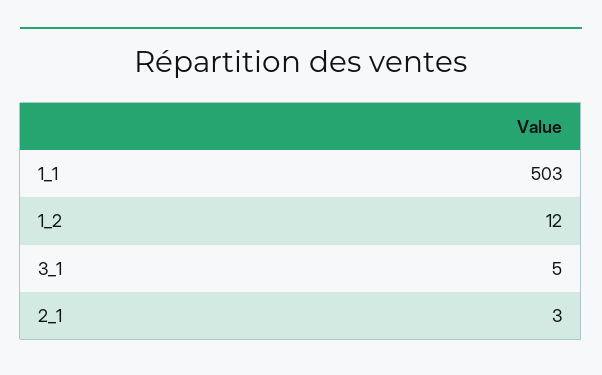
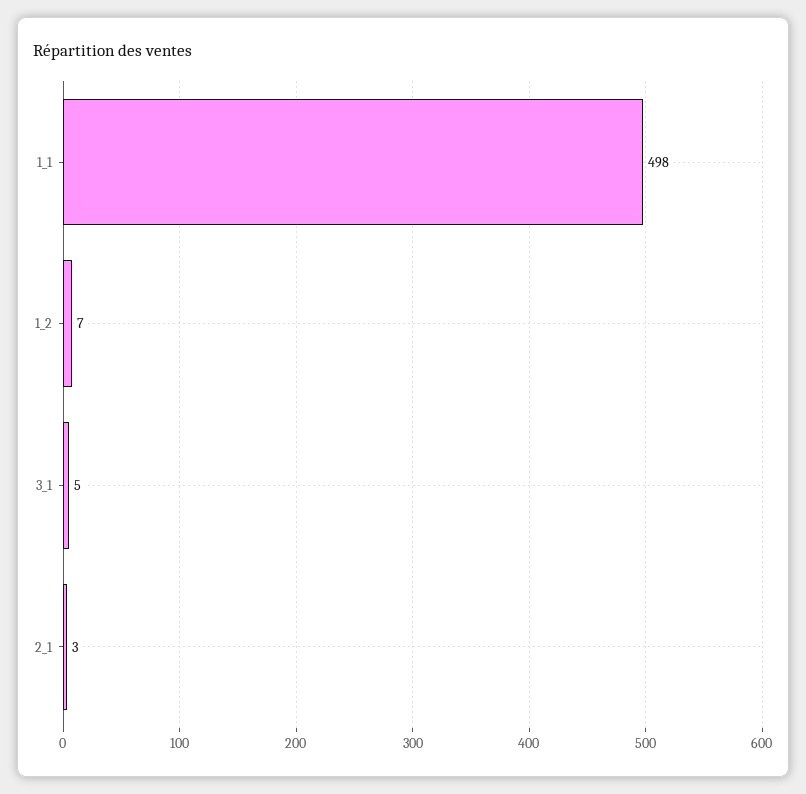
  {
-   "1_1": 503,
+   "1_1": 498,
-   "1_2": 12,
+   "1_2": 7,
    "3_1": 5,
    "2_1": 3
  }

